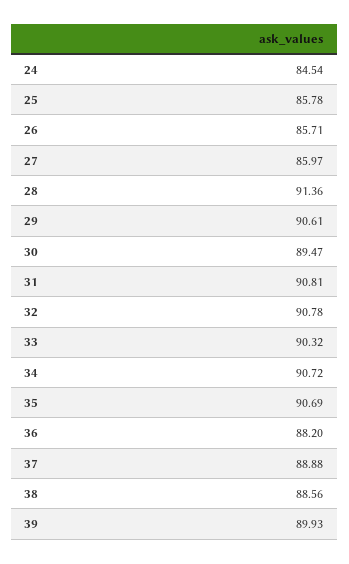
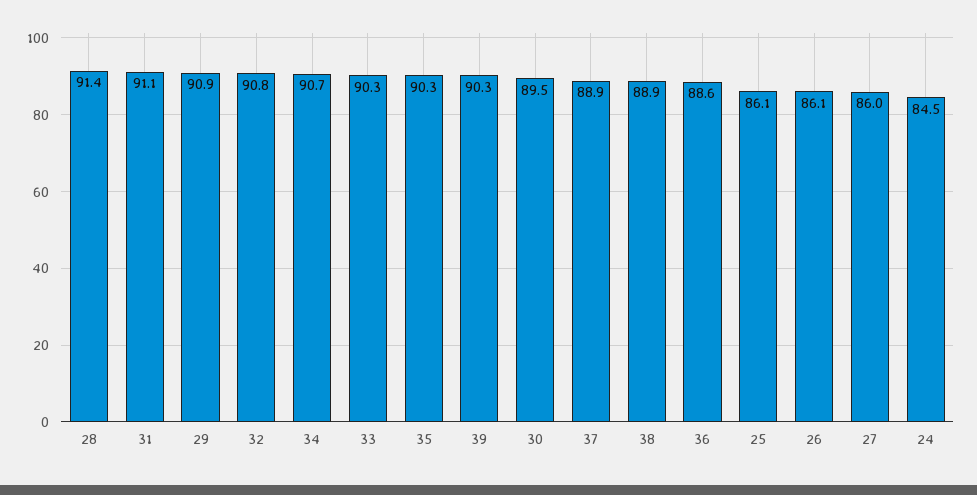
  {
    "24": 84.54,
-   "25": 85.78,
+   "25": 86.1,
-   "26": 85.71,
+   "26": 86.1,
    "27": 85.97,
    "28": 91.36,
-   "29": 90.61,
+   "29": 90.9,
    "30": 89.47,
-   "31": 90.81,
+   "31": 91.1,
    "32": 90.78,
    "33": 90.32,
    "34": 90.72,
-   "35": 90.69,
+   "35": 90.3,
-   "36": 88.2,
+   "36": 88.6,
    "37": 88.88,
-   "38": 88.56,
+   "38": 88.9,
-   "39": 89.93
+   "39": 90.3
  }

